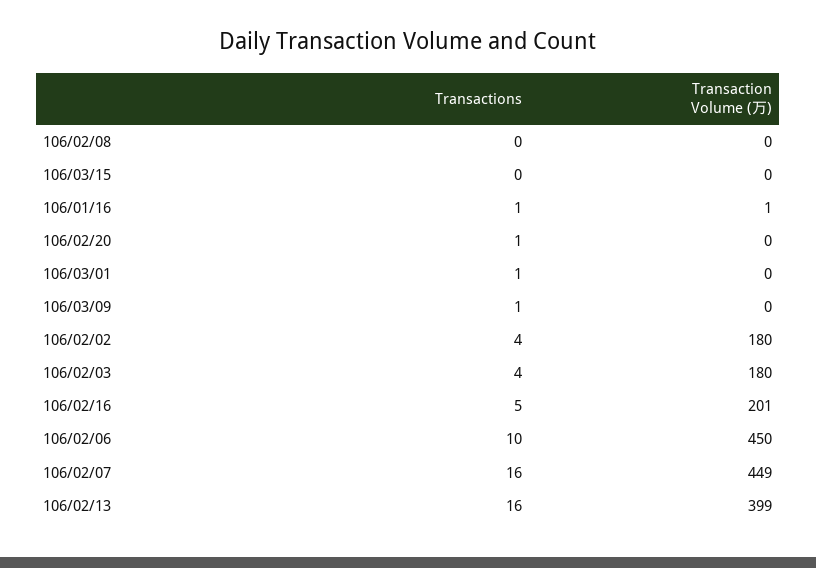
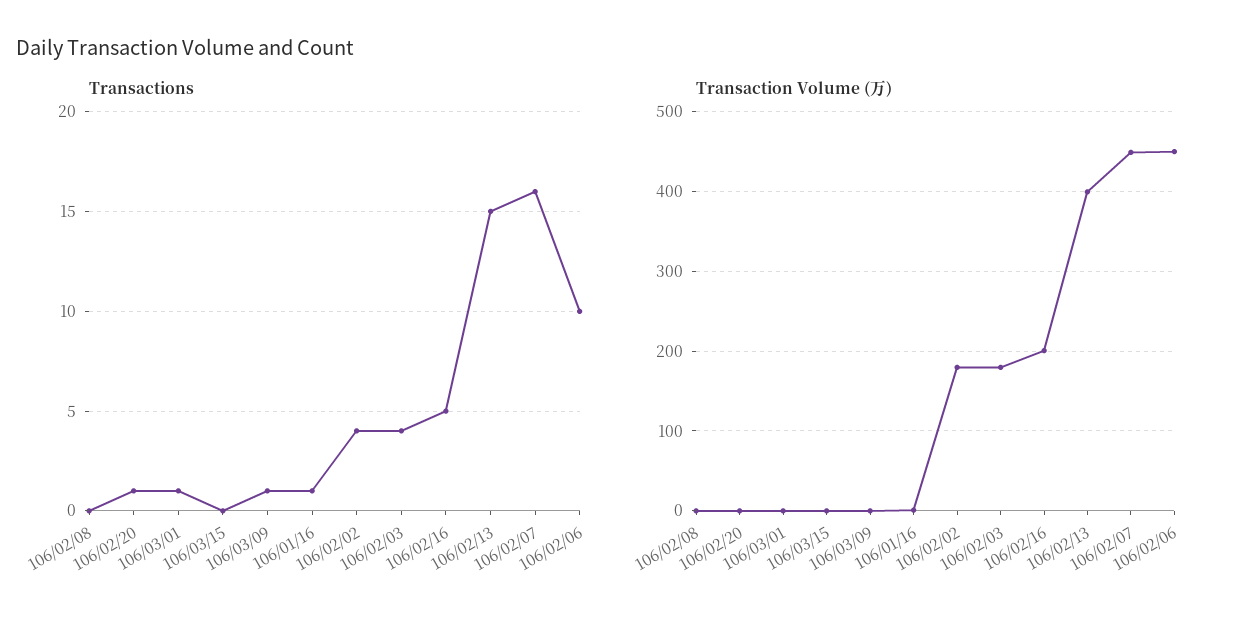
  {
    "Transactions": {
      "106/02/08": 0,
      "106/03/15": 0,
      "106/01/16": 1,
      "106/02/20": 1,
      "106/03/01": 1,
      "106/03/09": 1,
      "106/02/02": 4,
      "106/02/03": 4,
      "106/02/16": 5,
      "106/02/06": 10,
      "106/02/07": 16,
-     "106/02/13": 16
+     "106/02/13": 15
    },
    "Transaction Volume (万)": {
      "106/02/08": 0,
      "106/03/15": 0,
      "106/01/16": 1,
      "106/02/20": 0,
      "106/03/01": 0,
      "106/03/09": 0,
      "106/02/02": 180,
      "106/02/03": 180,
      "106/02/16": 201,
      "106/02/06": 450,
      "106/02/07": 449,
      "106/02/13": 399
    }
  }

